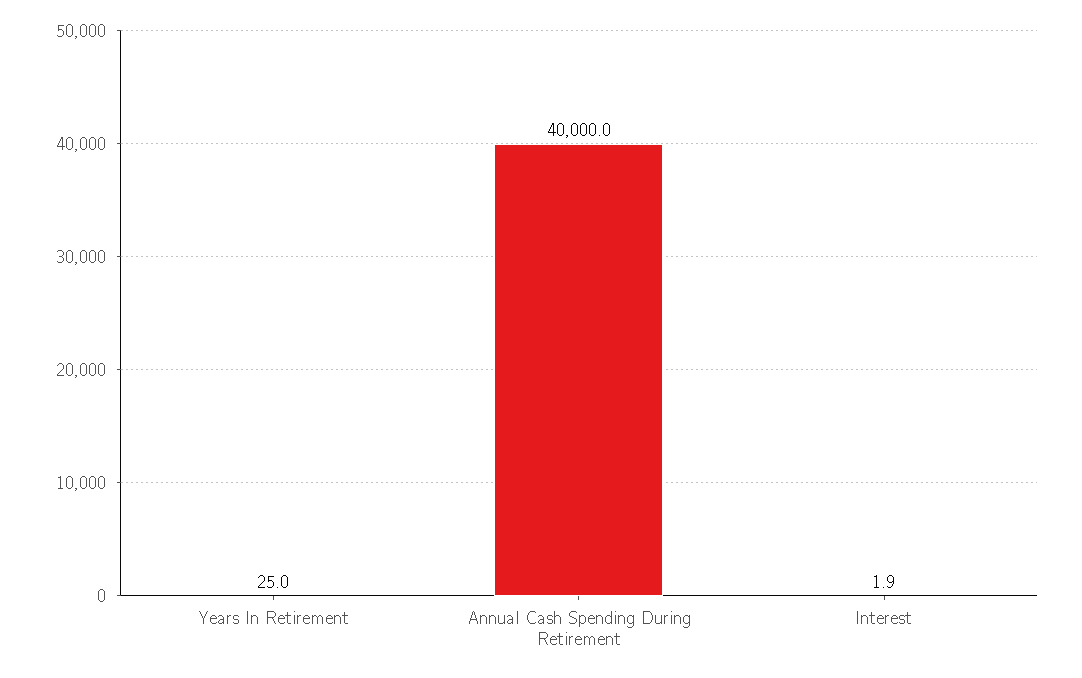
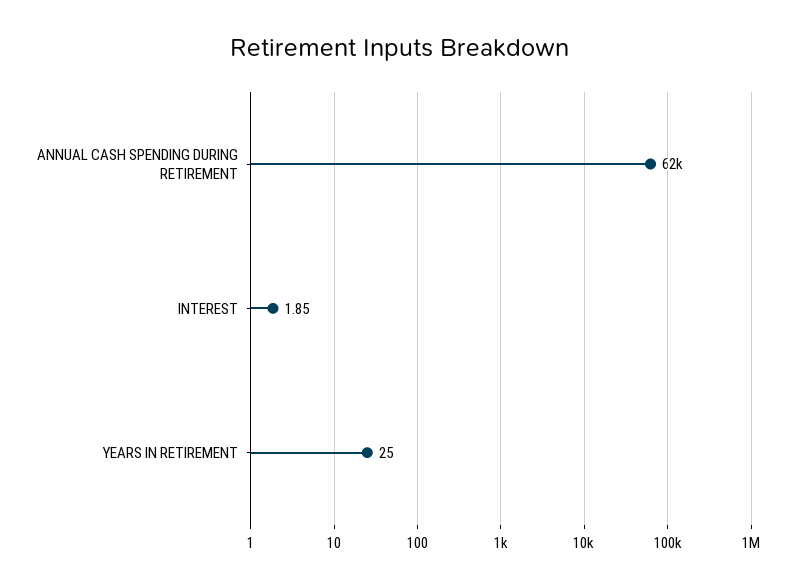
  {
    "Years In Retirement": 25,
-   "Annual Cash Spending During Retirement": 40000,
+   "Annual Cash Spending During Retirement": 62000,
    "Interest": 1.85
  }

